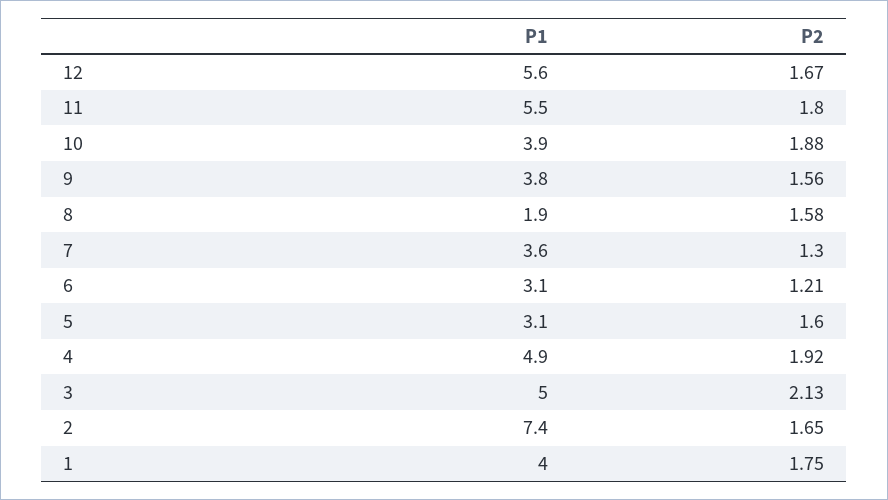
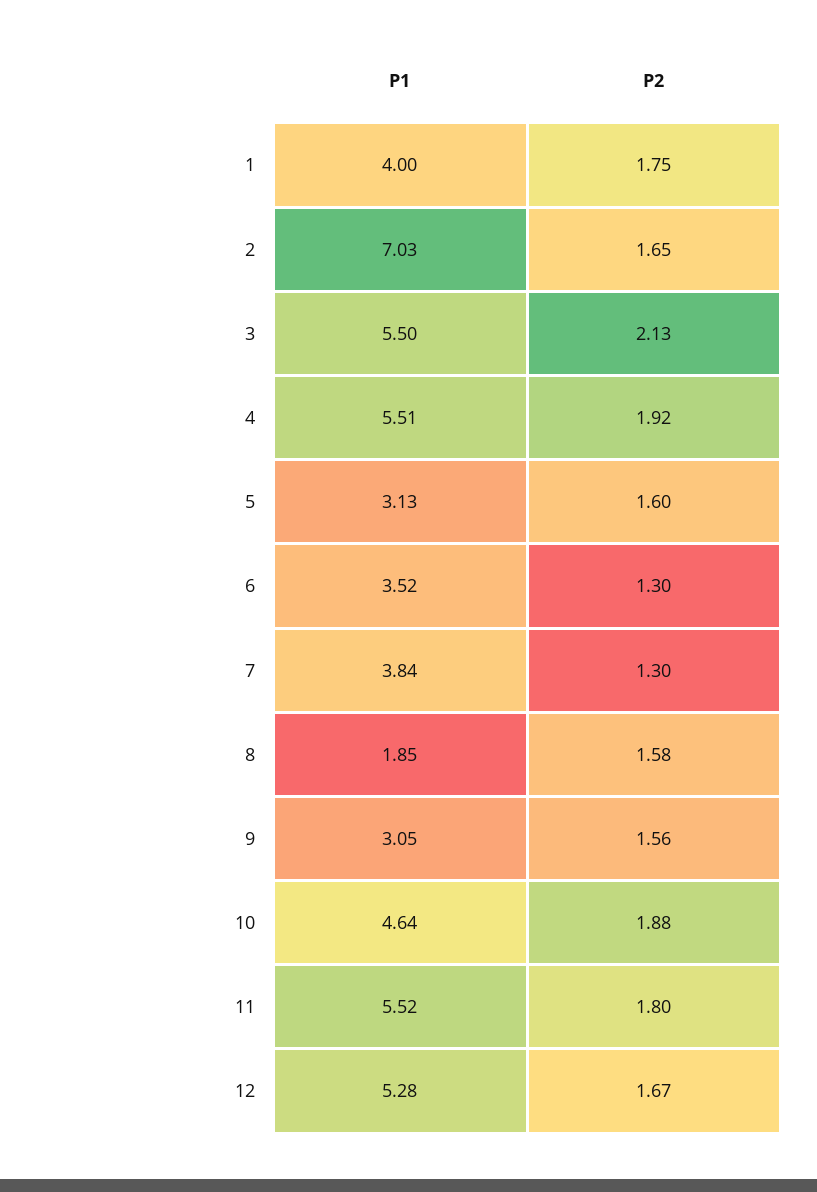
  {
    "P1": {
-     "12": 5.6,
+     "12": 5.28,
      "11": 5.52,
-     "10": 3.9,
+     "10": 4.64,
-     "9": 3.8,
+     "9": 3.05,
      "8": 1.85,
-     "7": 3.6,
+     "7": 3.84,
-     "6": 3.1,
+     "6": 3.52,
      "5": 3.13,
-     "4": 4.9,
+     "4": 5.51,
-     "3": 5,
+     "3": 5.5,
-     "2": 7.4,
+     "2": 7.03,
      "1": 4
    },
    "P2": {
      "12": 1.67,
      "11": 1.8,
      "10": 1.88,
      "9": 1.56,
      "8": 1.58,
      "7": 1.3,
-     "6": 1.21,
+     "6": 1.3,
      "5": 1.6,
      "4": 1.92,
      "3": 2.13,
      "2": 1.65,
      "1": 1.75
    }
  }

